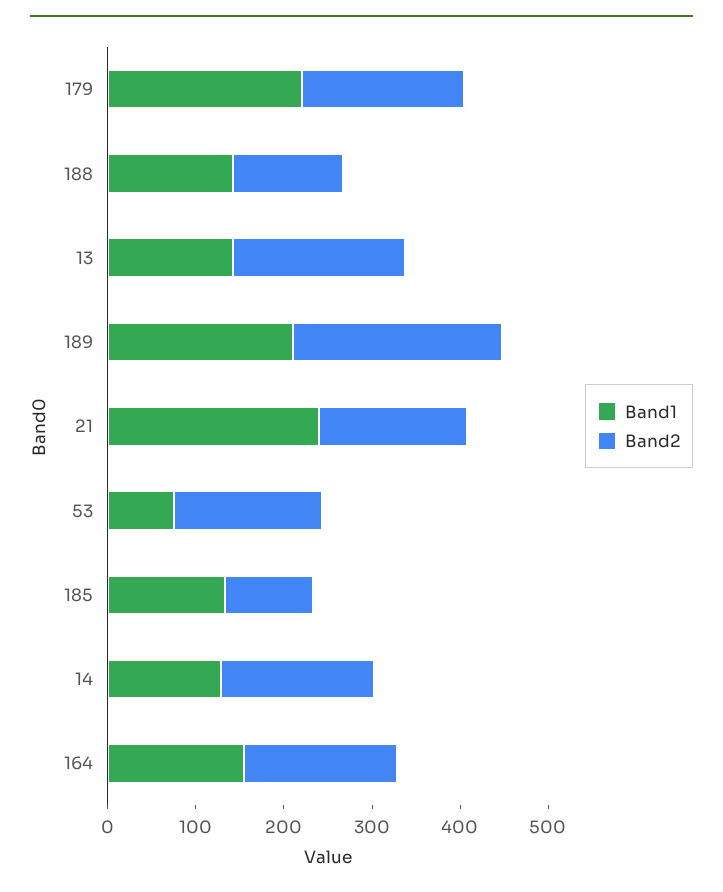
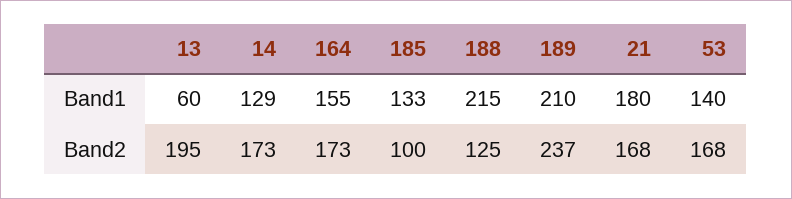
  {
    "Band1": {
-     "179": 220,
-     "188": 140,
+     "188": 215,
-     "13": 140,
+     "13": 60,
      "189": 210,
-     "21": 240,
+     "21": 180,
-     "53": 80,
+     "53": 140,
      "185": 133,
      "14": 129,
      "164": 155
    },
    "Band2": {
-     "179": 180,
      "188": 125,
      "13": 195,
      "189": 237,
      "21": 168,
      "53": 168,
      "185": 100,
      "14": 173,
      "164": 173
    }
  }

